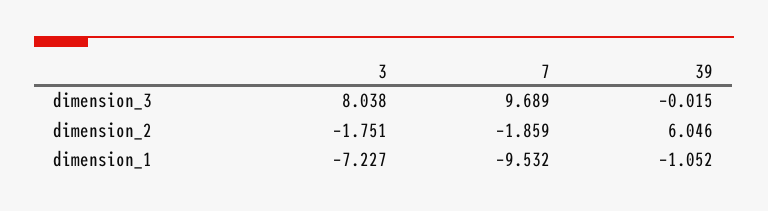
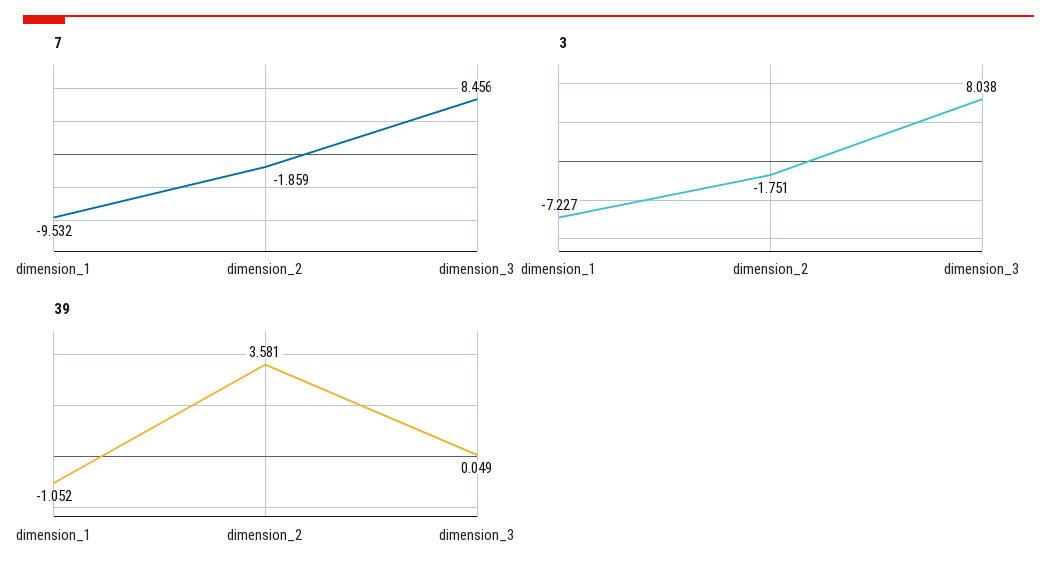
  {
    "3": {
      "dimension_3": 8.038,
      "dimension_2": -1.751,
      "dimension_1": -7.227
    },
    "7": {
-     "dimension_3": 9.689,
+     "dimension_3": 8.456,
      "dimension_2": -1.859,
      "dimension_1": -9.532
    },
    "39": {
-     "dimension_3": -0.015,
+     "dimension_3": 0.049,
-     "dimension_2": 6.046,
+     "dimension_2": 3.581,
      "dimension_1": -1.052
    }
  }

